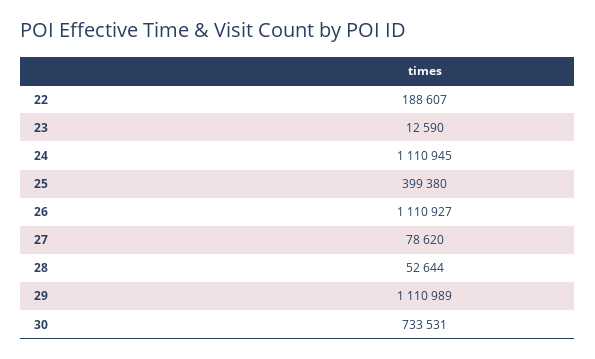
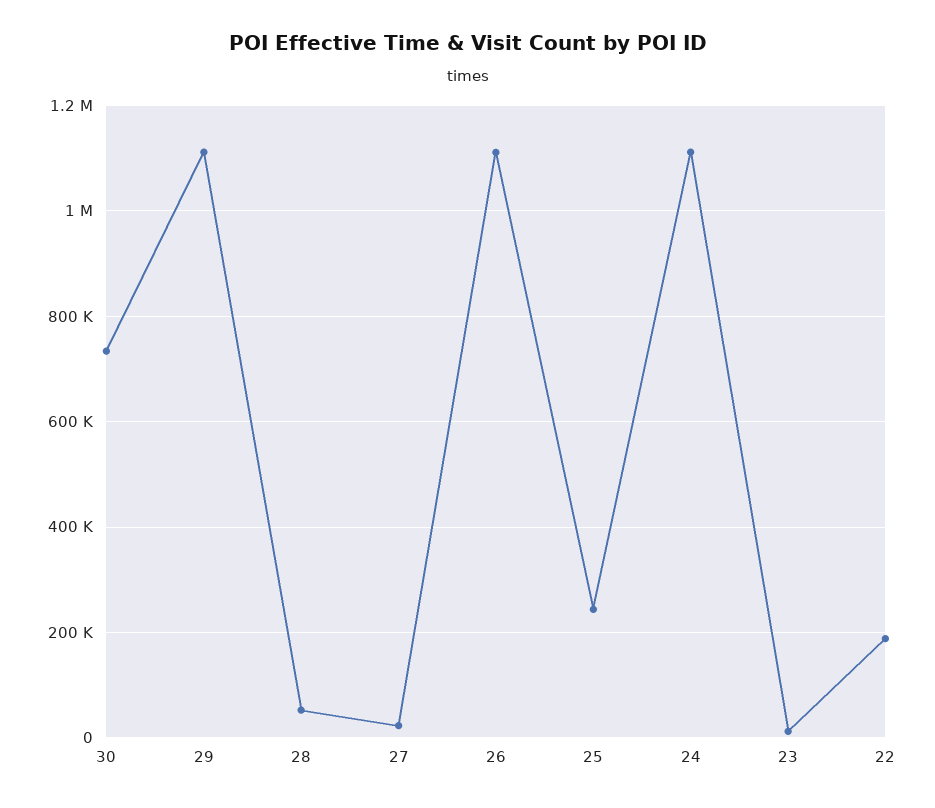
  {
    "22": 188607,
    "23": 12590,
    "24": 1110945,
-   "25": 399380,
+   "25": 240000,
    "26": 1110927,
-   "27": 78620,
+   "27": 20000,
    "28": 52644,
    "29": 1110989,
    "30": 733531
  }

